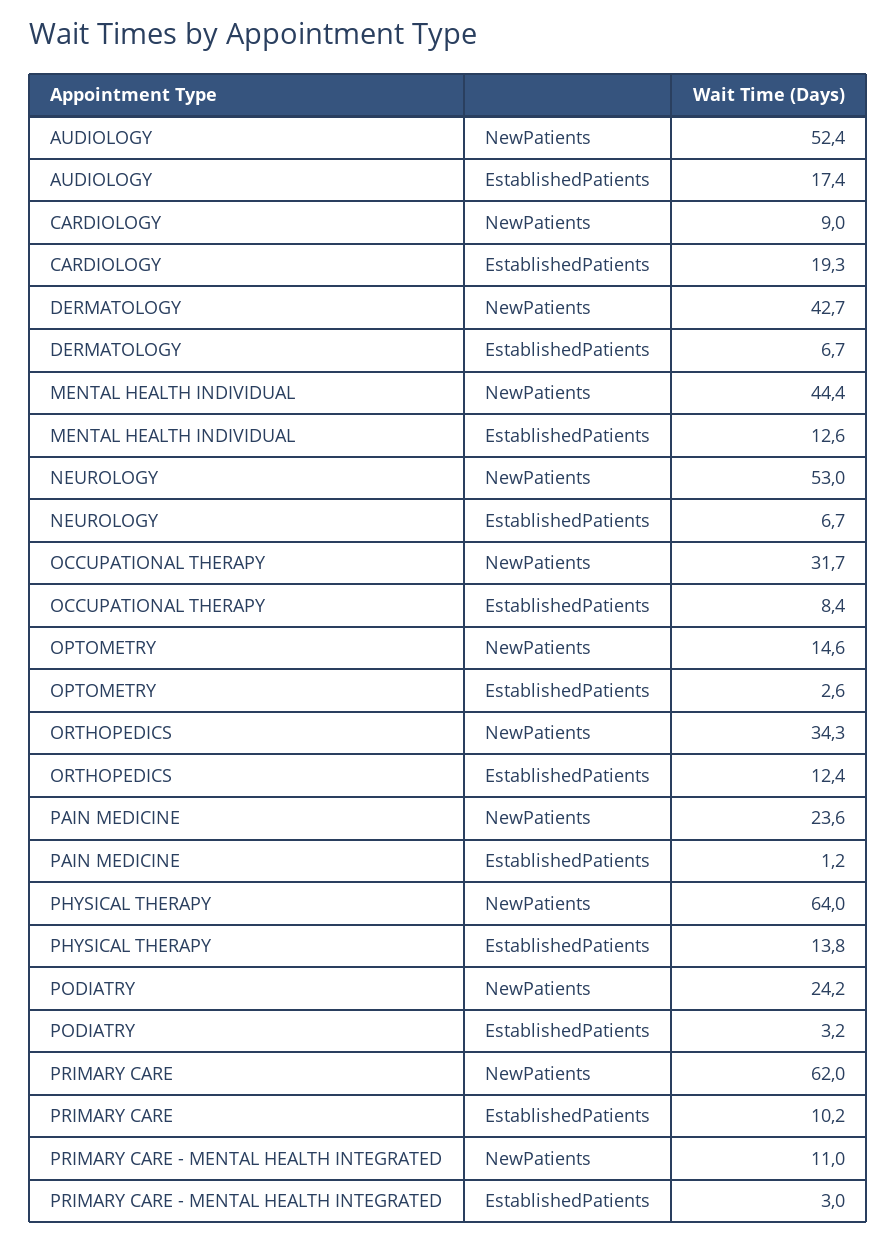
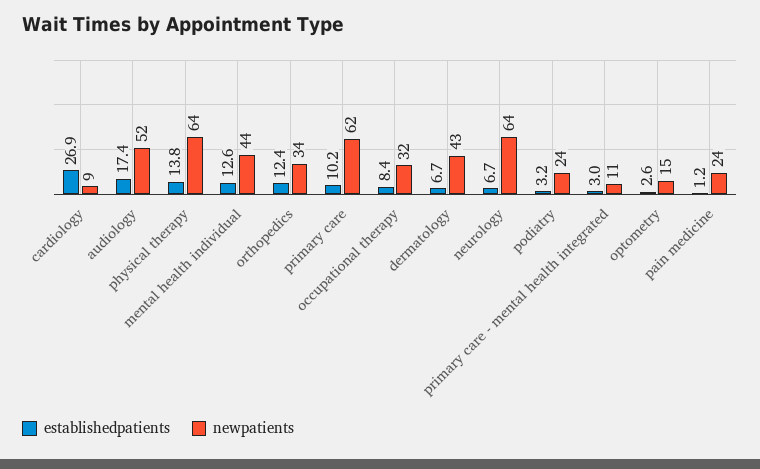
  {
    "NewPatients": {
      "AUDIOLOGY": 52.4,
      "CARDIOLOGY": 9,
      "DERMATOLOGY": 42.7,
      "MENTAL HEALTH INDIVIDUAL": 44.4,
-     "NEUROLOGY": 53,
+     "NEUROLOGY": 64,
      "OCCUPATIONAL THERAPY": 31.7,
      "OPTOMETRY": 14.6,
      "ORTHOPEDICS": 34.3,
      "PAIN MEDICINE": 23.6,
      "PHYSICAL THERAPY": 64,
      "PODIATRY": 24.2,
      "PRIMARY CARE": 62,
      "PRIMARY CARE - MENTAL HEALTH INTEGRATED": 11
    },
    "EstablishedPatients": {
      "AUDIOLOGY": 17.4,
-     "CARDIOLOGY": 19.3,
+     "CARDIOLOGY": 26.9,
      "DERMATOLOGY": 6.7,
      "MENTAL HEALTH INDIVIDUAL": 12.6,
      "NEUROLOGY": 6.7,
      "OCCUPATIONAL THERAPY": 8.4,
      "OPTOMETRY": 2.6,
      "ORTHOPEDICS": 12.4,
      "PAIN MEDICINE": 1.2,
      "PHYSICAL THERAPY": 13.8,
      "PODIATRY": 3.2,
      "PRIMARY CARE": 10.2,
      "PRIMARY CARE - MENTAL HEALTH INTEGRATED": 3
    }
  }

